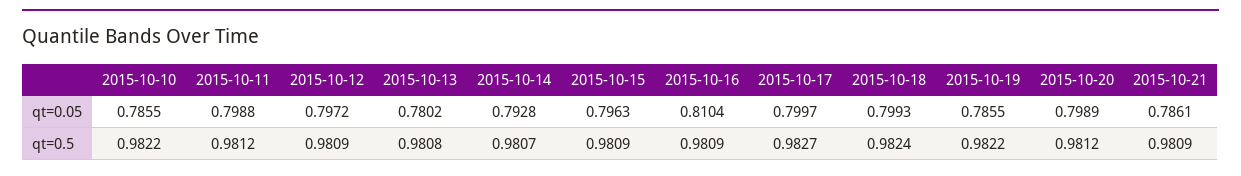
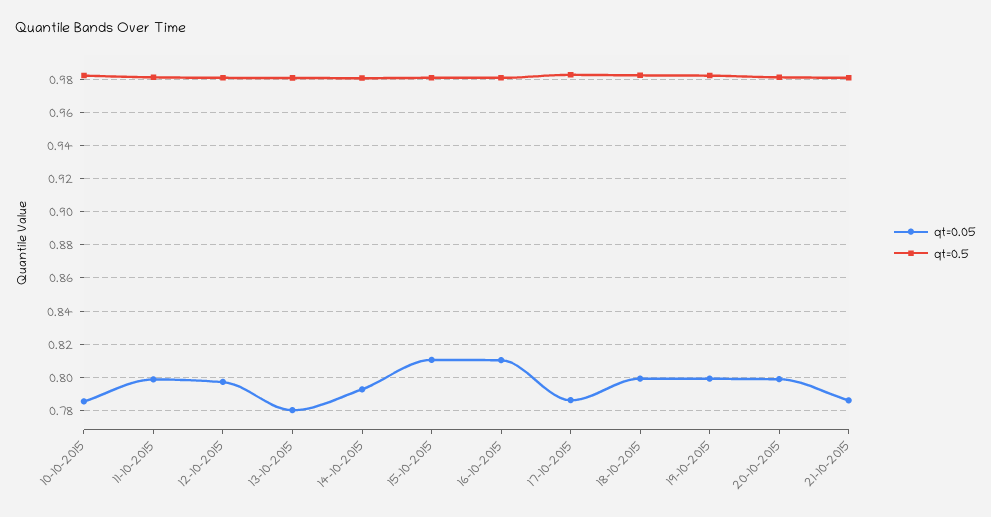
  {
    "qt=0.05": {
      "2015-10-10": 0.7855,
      "2015-10-11": 0.7988,
      "2015-10-12": 0.7972,
      "2015-10-13": 0.7802,
      "2015-10-14": 0.7928,
-     "2015-10-15": 0.7963,
+     "2015-10-15": 0.81,
      "2015-10-16": 0.8104,
-     "2015-10-17": 0.7997,
+     "2015-10-17": 0.785,
      "2015-10-18": 0.7993,
-     "2015-10-19": 0.7855,
+     "2015-10-19": 0.8,
      "2015-10-20": 0.7989,
      "2015-10-21": 0.7861
    },
    "qt=0.5": {
      "2015-10-10": 0.9822,
      "2015-10-11": 0.9812,
      "2015-10-12": 0.9809,
      "2015-10-13": 0.9808,
      "2015-10-14": 0.9807,
      "2015-10-15": 0.9809,
      "2015-10-16": 0.9809,
      "2015-10-17": 0.9827,
      "2015-10-18": 0.9824,
      "2015-10-19": 0.9822,
      "2015-10-20": 0.9812,
      "2015-10-21": 0.9809
    }
  }

